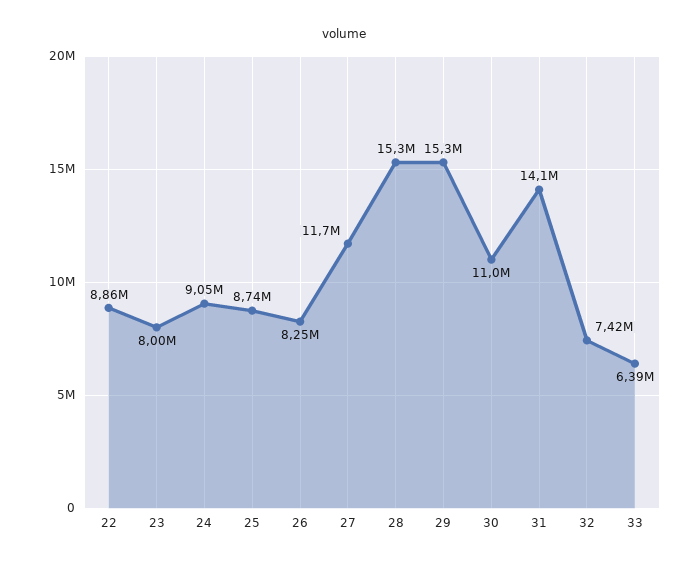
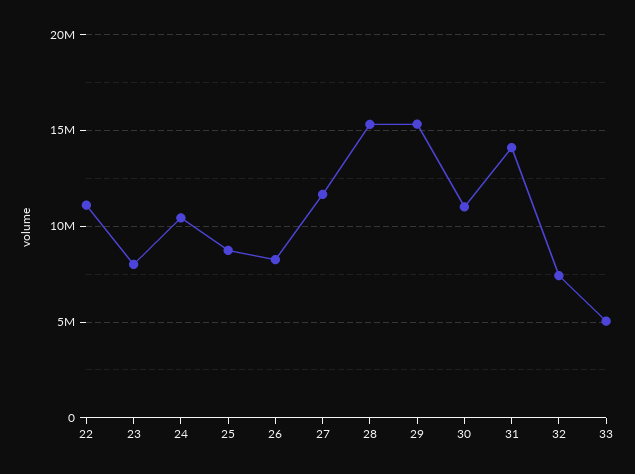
  {
-   "22": 8860000,
+   "22": 11000000,
    "23": 8000000,
-   "24": 9050000,
+   "24": 10500000,
    "25": 8740000,
    "26": 8250000,
    "27": 11700000,
    "28": 15300000,
    "29": 15300000,
    "30": 11000000,
    "31": 14100000,
    "32": 7420000,
-   "33": 6390000
+   "33": 5000000
  }

